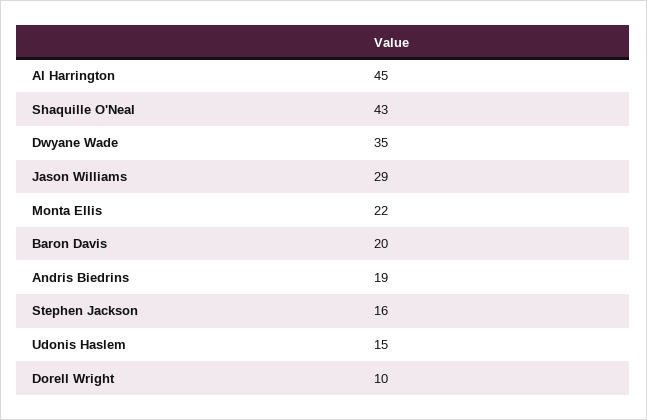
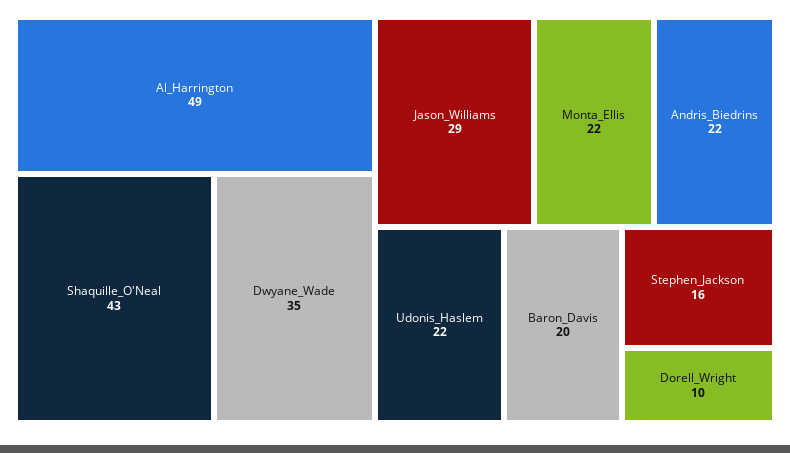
  {
-   "Al Harrington": 45,
+   "Al Harrington": 49,
    "Shaquille O'Neal": 43,
    "Dwyane Wade": 35,
    "Jason Williams": 29,
    "Monta Ellis": 22,
    "Baron Davis": 20,
-   "Andris Biedrins": 19,
+   "Andris Biedrins": 22,
    "Stephen Jackson": 16,
-   "Udonis Haslem": 15,
+   "Udonis Haslem": 22,
    "Dorell Wright": 10
  }

